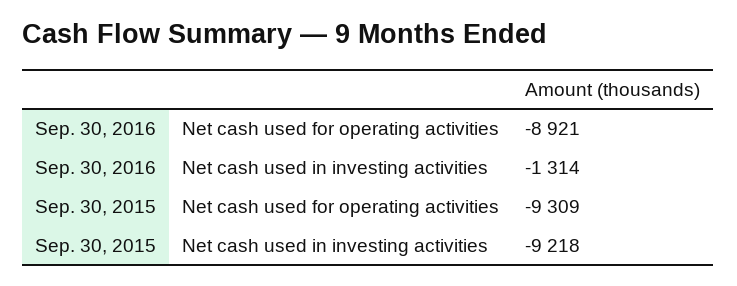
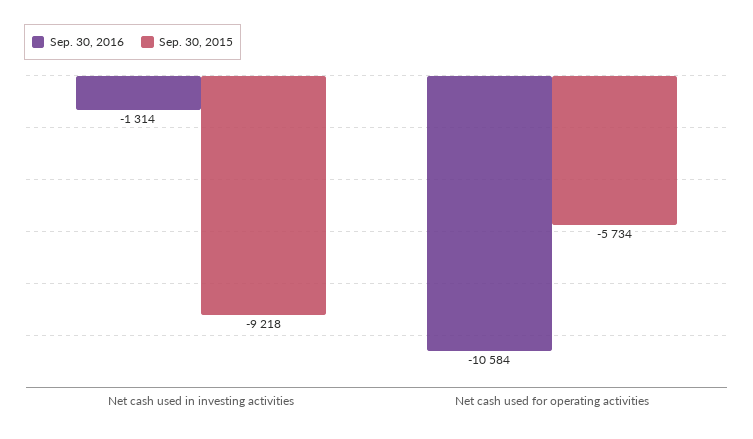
  {
    "Sep. 30, 2016": {
-     "Net cash used for operating activities": -8921,
+     "Net cash used for operating activities": -10584,
      "Net cash used in investing activities": -1314
    },
    "Sep. 30, 2015": {
-     "Net cash used for operating activities": -9309,
+     "Net cash used for operating activities": -5734,
      "Net cash used in investing activities": -9218
    }
  }

